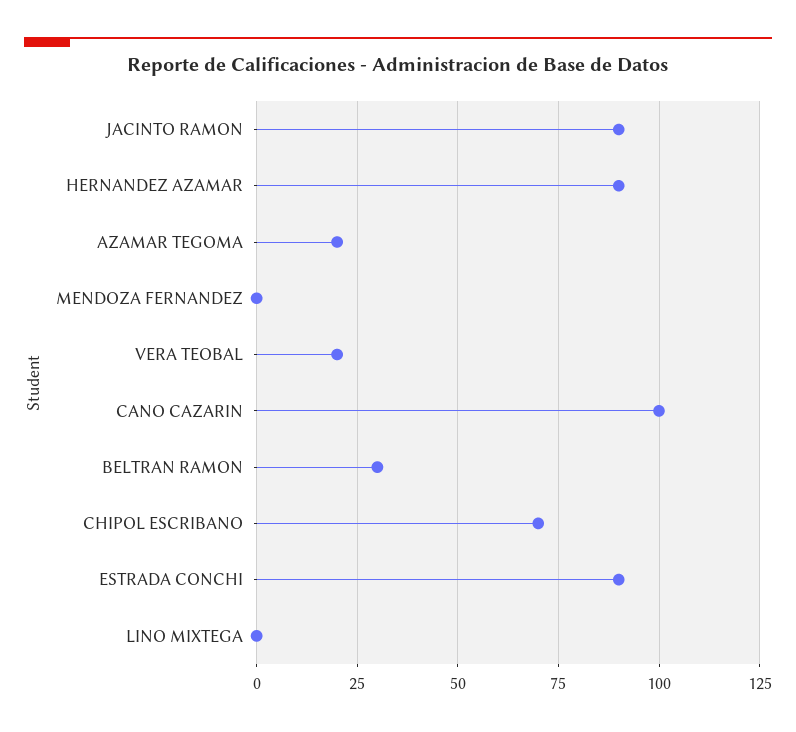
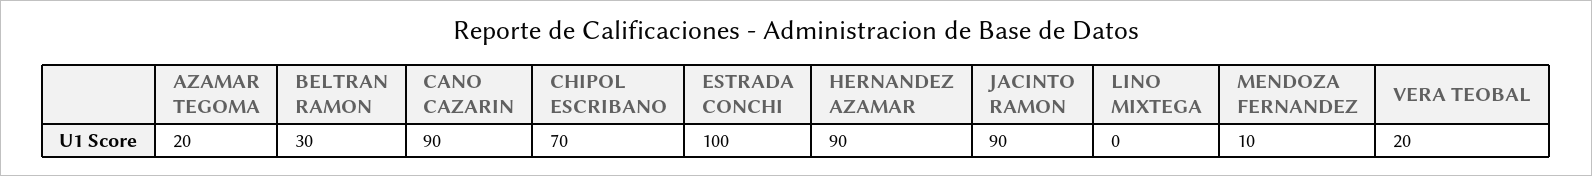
  {
    "JACINTO RAMON": 90,
    "HERNANDEZ AZAMAR": 90,
    "AZAMAR TEGOMA": 20,
-   "MENDOZA FERNANDEZ": 0,
+   "MENDOZA FERNANDEZ": 10,
    "VERA TEOBAL": 20,
-   "CANO CAZARIN": 100,
+   "CANO CAZARIN": 90,
    "BELTRAN RAMON": 30,
    "CHIPOL ESCRIBANO": 70,
-   "ESTRADA CONCHI": 90,
+   "ESTRADA CONCHI": 100,
    "LINO MIXTEGA": 0
  }

